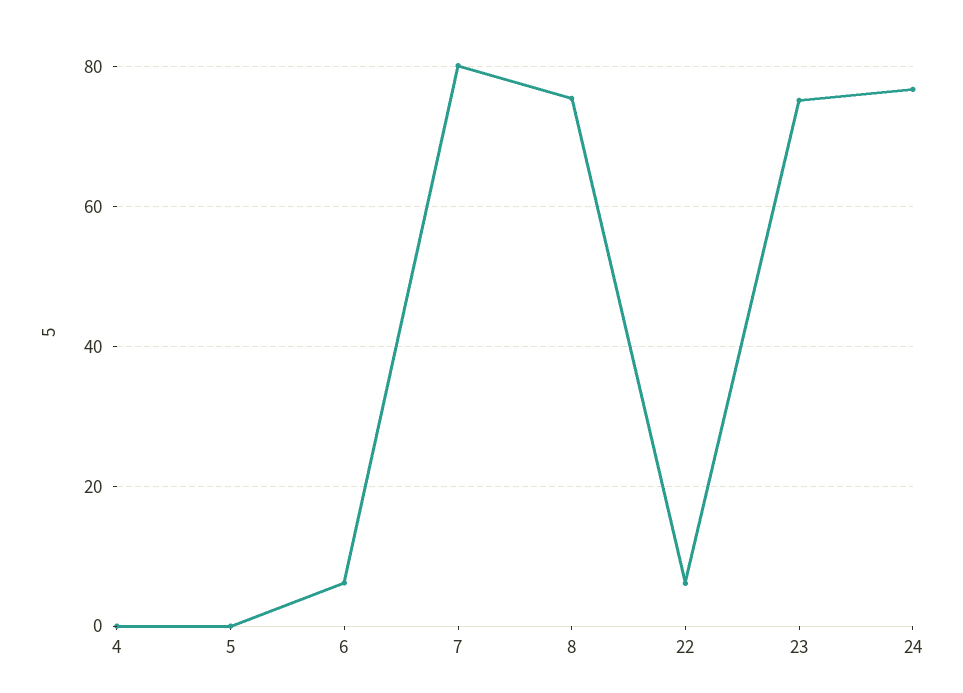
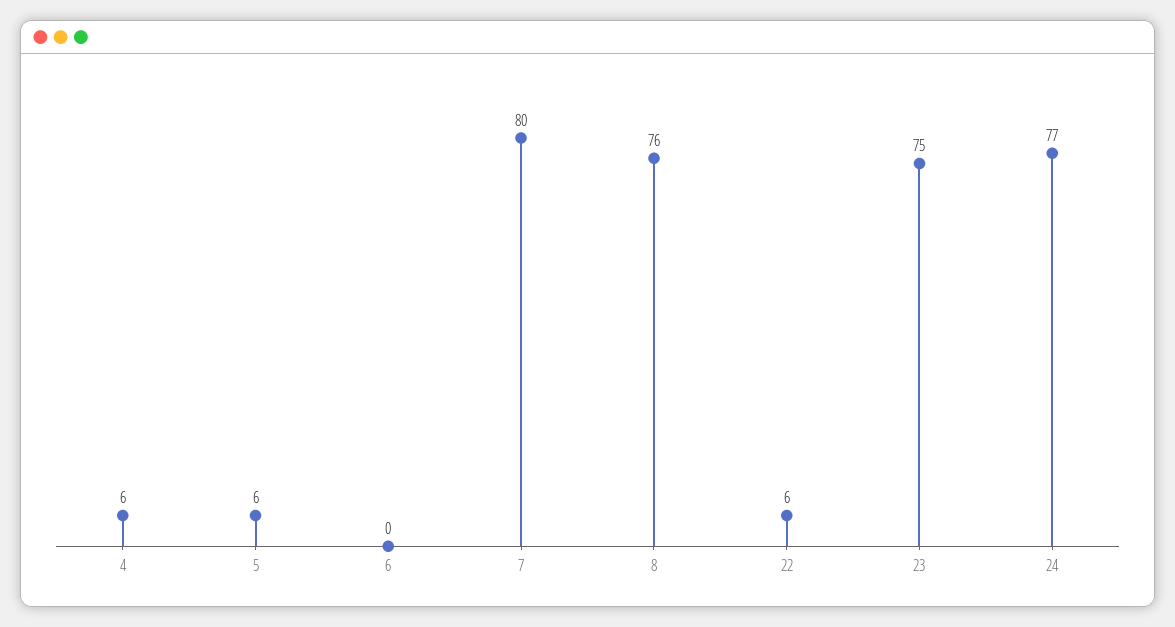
  {
-   "4": 0,
+   "4": 6,
-   "5": 0,
+   "5": 6,
-   "6": 6,
+   "6": 0,
    "7": 80,
    "8": 76,
    "22": 6,
    "23": 75,
    "24": 77
  }

